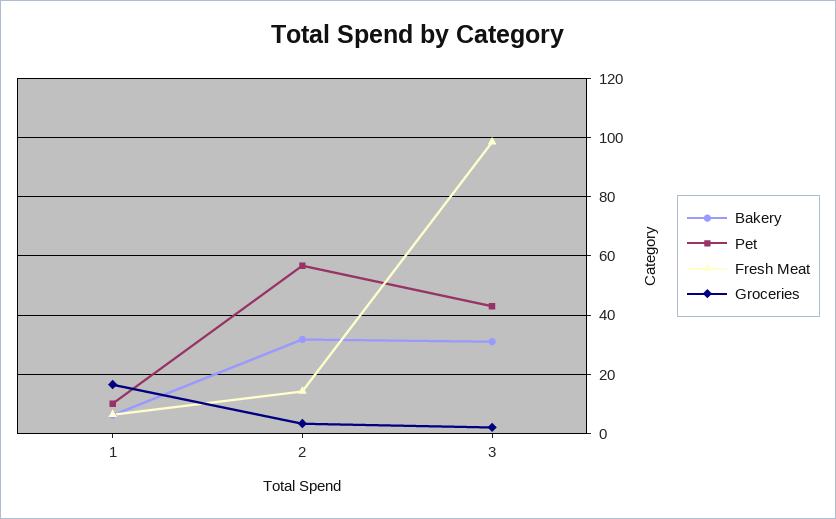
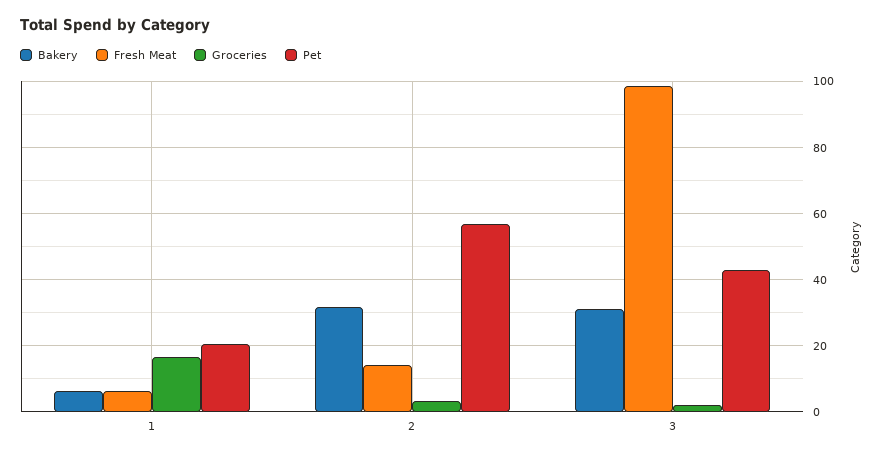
  {
    "Bakery": {
      "1": 6,
      "2": 32,
      "3": 32
    },
    "Pet": {
-     "1": 10,
+     "1": 20,
      "2": 56,
      "3": 44
    },
    "Fresh Meat": {
      "1": 6,
      "2": 14,
      "3": 98
    },
    "Groceries": {
      "1": 16,
      "2": 4,
      "3": 2
    }
  }

